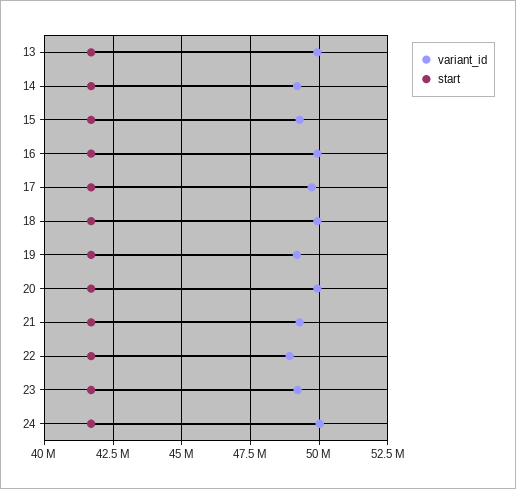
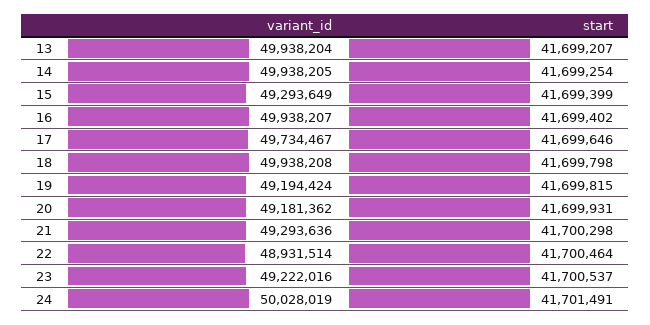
  {
    "variant_id": {
      "13": 49938204,
-     "14": 49250000,
+     "14": 49938205,
      "15": 49293649,
      "16": 49938207,
      "17": 49734467,
      "18": 49938208,
      "19": 49194424,
-     "20": 50000000,
+     "20": 49181362,
      "21": 49293636,
      "22": 48931514,
      "23": 49222016,
      "24": 50028019
    },
    "start": {
      "13": 41699207,
      "14": 41699254,
      "15": 41699399,
      "16": 41699402,
      "17": 41699646,
      "18": 41699798,
      "19": 41699815,
      "20": 41699931,
      "21": 41700298,
      "22": 41700464,
      "23": 41700537,
      "24": 41701491
    }
  }

